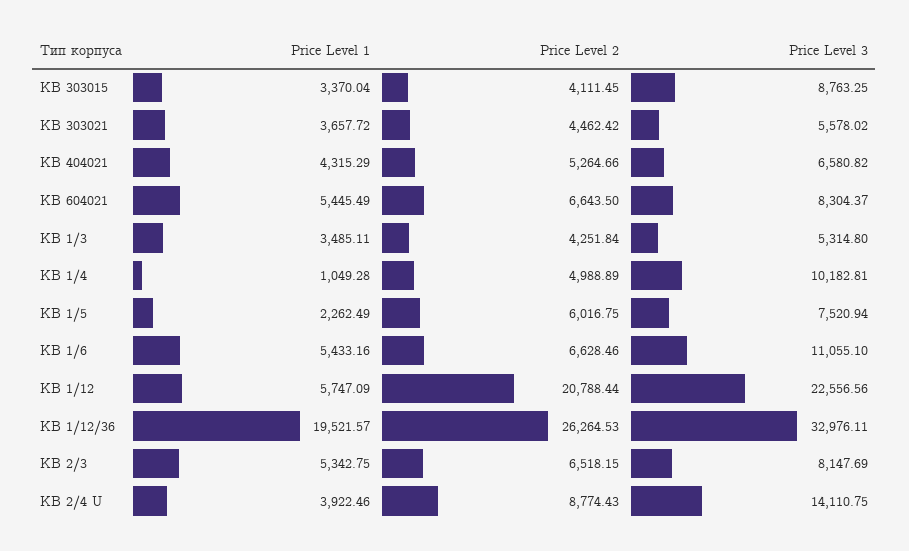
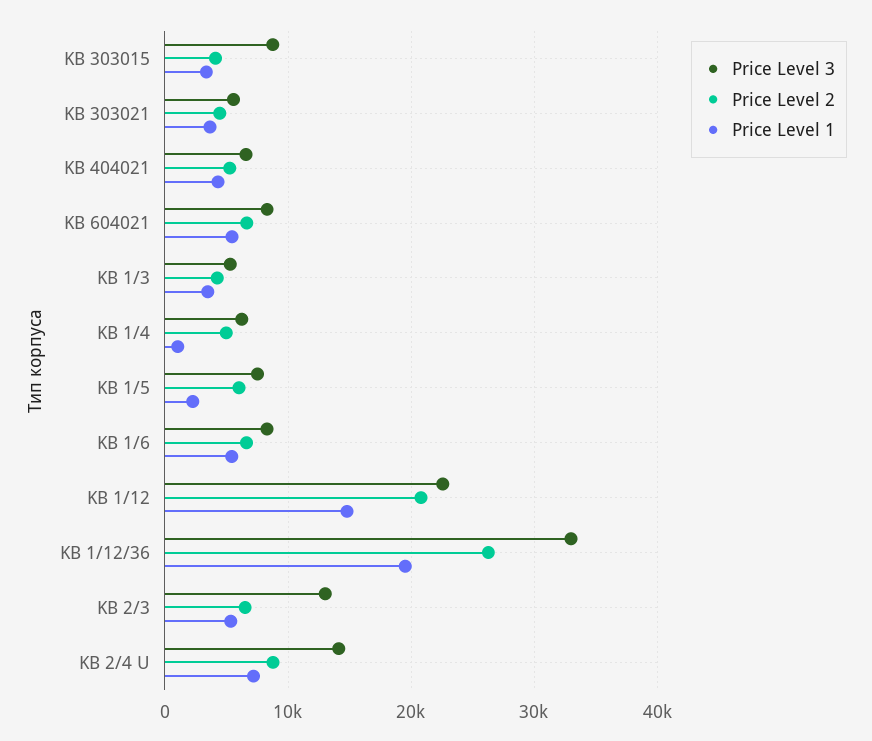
  {
    "Price Level 1": {
      "KB 303015": 3370.04,
      "KB 303021": 3657.72,
      "KB 404021": 4315.29,
      "KB 604021": 5445.49,
      "KB 1/3": 3485.11,
      "KB 1/4": 1049.28,
      "KB 1/5": 2262.49,
      "KB 1/6": 5433.16,
-     "KB 1/12": 5747.09,
+     "KB 1/12": 15000,
      "KB 1/12/36": 19521.57,
      "KB 2/3": 5342.75,
-     "KB 2/4 U": 3922.46
+     "KB 2/4 U": 7000
    },
    "Price Level 2": {
      "KB 303015": 4111.45,
      "KB 303021": 4462.42,
      "KB 404021": 5264.66,
      "KB 604021": 6643.5,
      "KB 1/3": 4251.84,
      "KB 1/4": 4988.89,
      "KB 1/5": 6016.75,
      "KB 1/6": 6628.46,
      "KB 1/12": 20788.44,
      "KB 1/12/36": 26264.53,
      "KB 2/3": 6518.15,
      "KB 2/4 U": 8774.43
    },
    "Price Level 3": {
      "KB 303015": 8763.25,
      "KB 303021": 5578.02,
      "KB 404021": 6580.82,
      "KB 604021": 8304.37,
      "KB 1/3": 5314.8,
-     "KB 1/4": 10182.81,
+     "KB 1/4": 6000,
      "KB 1/5": 7520.94,
-     "KB 1/6": 11055.1,
+     "KB 1/6": 8000,
      "KB 1/12": 22556.56,
      "KB 1/12/36": 32976.11,
-     "KB 2/3": 8147.69,
+     "KB 2/3": 13000,
      "KB 2/4 U": 14110.75
    }
  }

